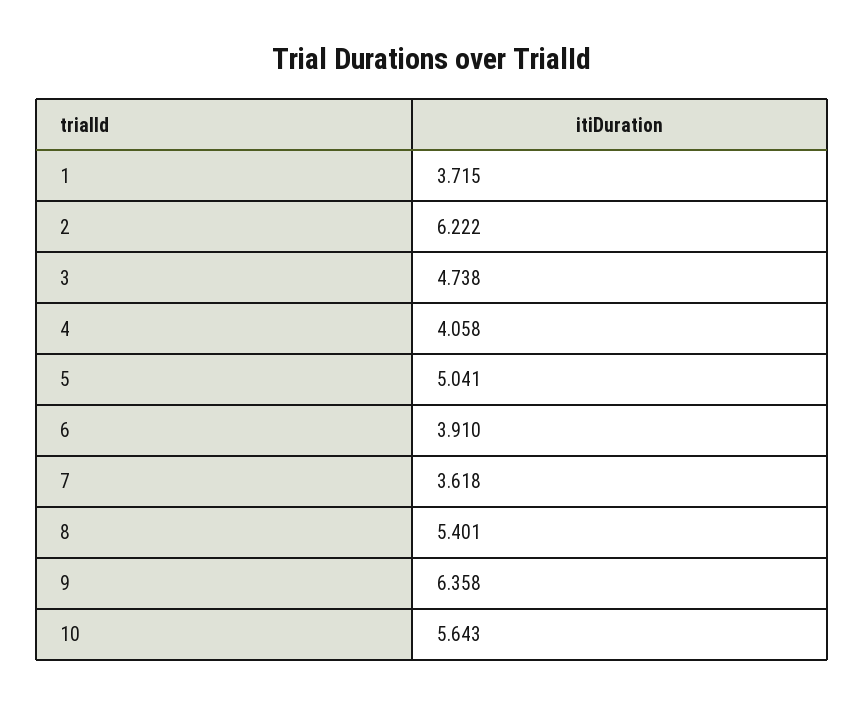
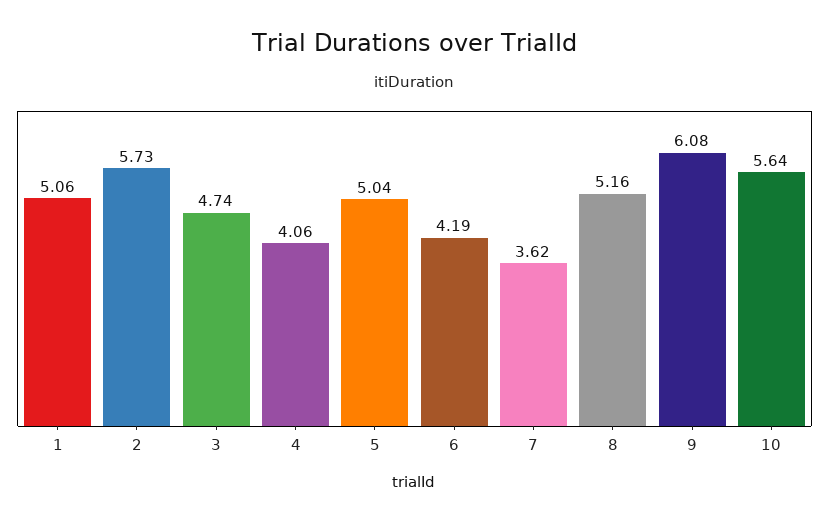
  {
-   "1": 3.715,
+   "1": 5.06,
-   "2": 6.222,
+   "2": 5.73,
    "3": 4.738,
    "4": 4.058,
    "5": 5.041,
-   "6": 3.91,
+   "6": 4.19,
    "7": 3.618,
-   "8": 5.401,
+   "8": 5.16,
-   "9": 6.358,
+   "9": 6.08,
    "10": 5.643
  }

